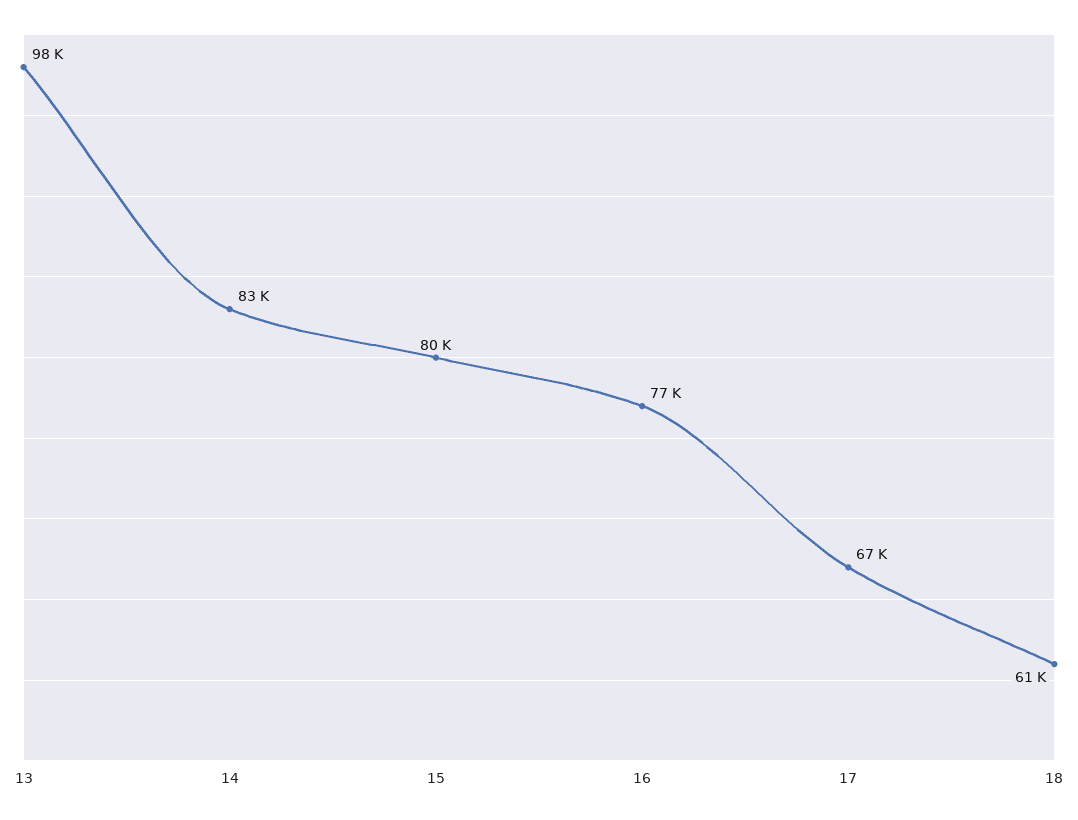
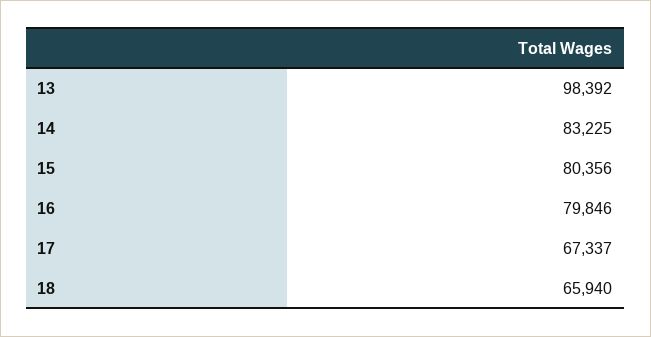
  {
    "13": 98392,
    "14": 83225,
    "15": 80356,
-   "16": 77000,
+   "16": 79846,
    "17": 67337,
-   "18": 61000
+   "18": 65940
  }

